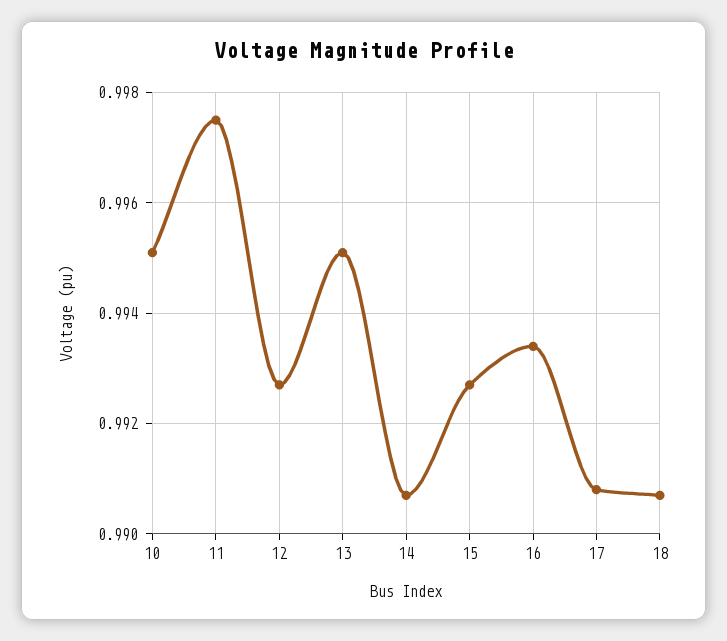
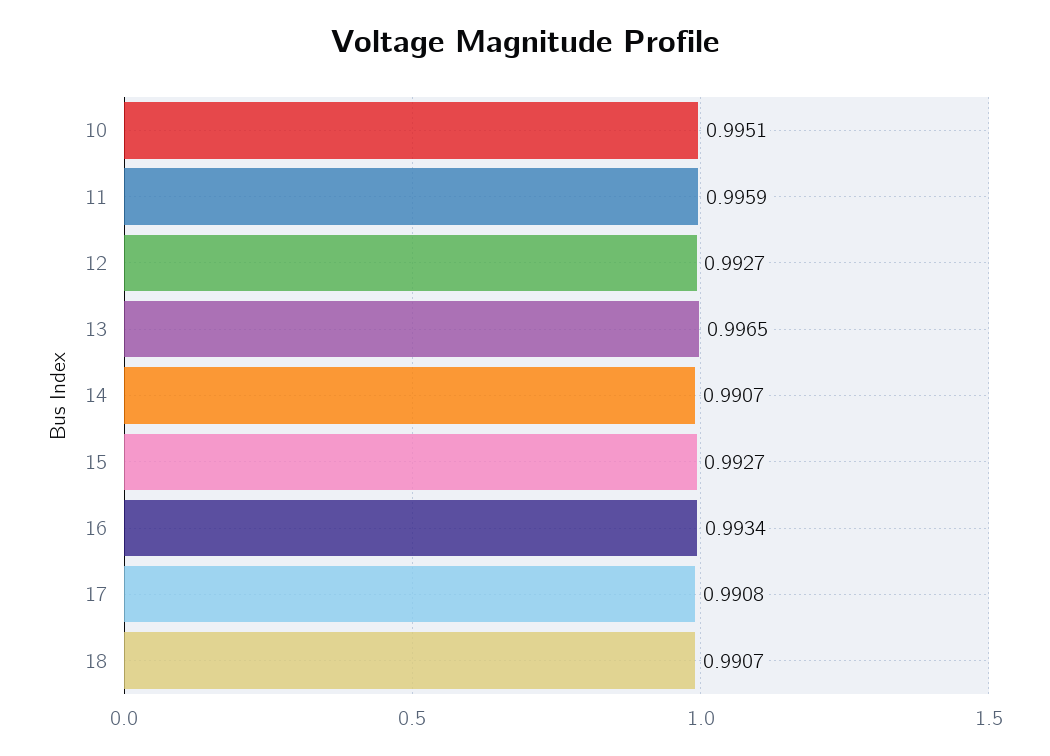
  {
    "10": 0.9951,
-   "11": 0.9975,
+   "11": 0.9959,
    "12": 0.9927,
-   "13": 0.995,
+   "13": 0.9965,
    "14": 0.9907,
    "15": 0.9927,
    "16": 0.9934,
    "17": 0.9908,
    "18": 0.9907
  }

